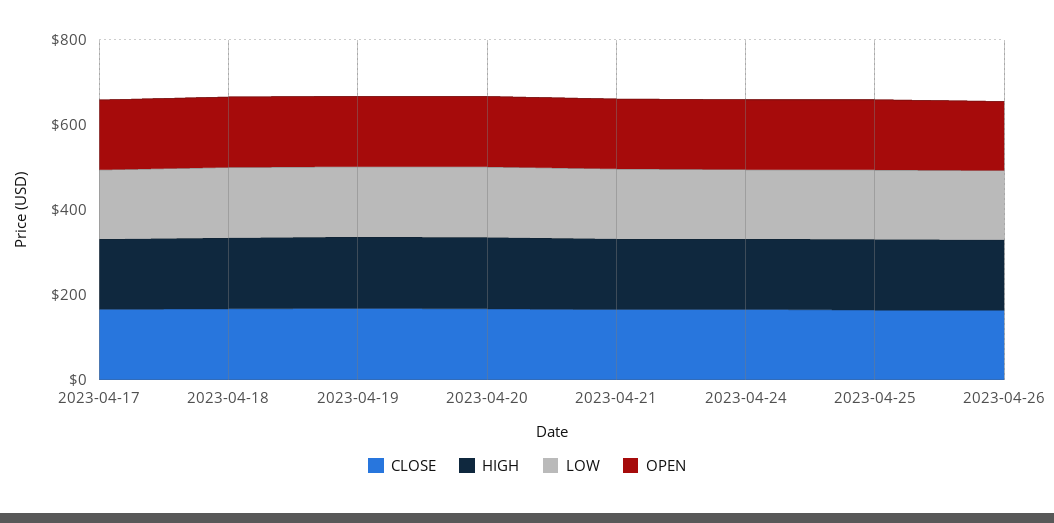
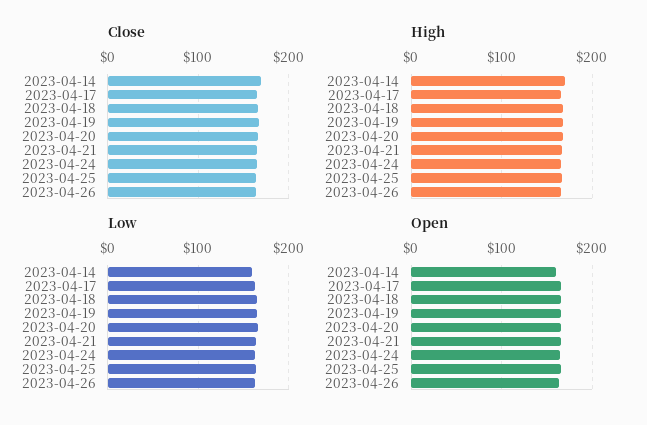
  {
    "CLOSE": {
      "2023-04-17": 170,
      "2023-04-18": 170,
      "2023-04-19": 170,
      "2023-04-20": 170,
      "2023-04-21": 170,
      "2023-04-24": 170,
      "2023-04-25": 160,
-     "2023-04-26": 160
+     "2023-04-26": 160,
+     "2023-04-14": 170
    },
    "HIGH": {
      "2023-04-17": 170,
      "2023-04-18": 170,
      "2023-04-19": 170,
      "2023-04-20": 170,
      "2023-04-21": 170,
      "2023-04-24": 170,
      "2023-04-25": 170,
-     "2023-04-26": 170
+     "2023-04-26": 170,
+     "2023-04-14": 170
    },
    "LOW": {
      "2023-04-17": 160,
      "2023-04-18": 170,
      "2023-04-19": 170,
      "2023-04-20": 170,
      "2023-04-21": 160,
      "2023-04-24": 160,
      "2023-04-25": 160,
-     "2023-04-26": 160
+     "2023-04-26": 160,
+     "2023-04-14": 160
    },
    "OPEN": {
      "2023-04-17": 170,
      "2023-04-18": 170,
      "2023-04-19": 170,
      "2023-04-20": 170,
      "2023-04-21": 170,
      "2023-04-24": 170,
      "2023-04-25": 170,
-     "2023-04-26": 160
+     "2023-04-26": 160,
+     "2023-04-14": 160
    }
  }

